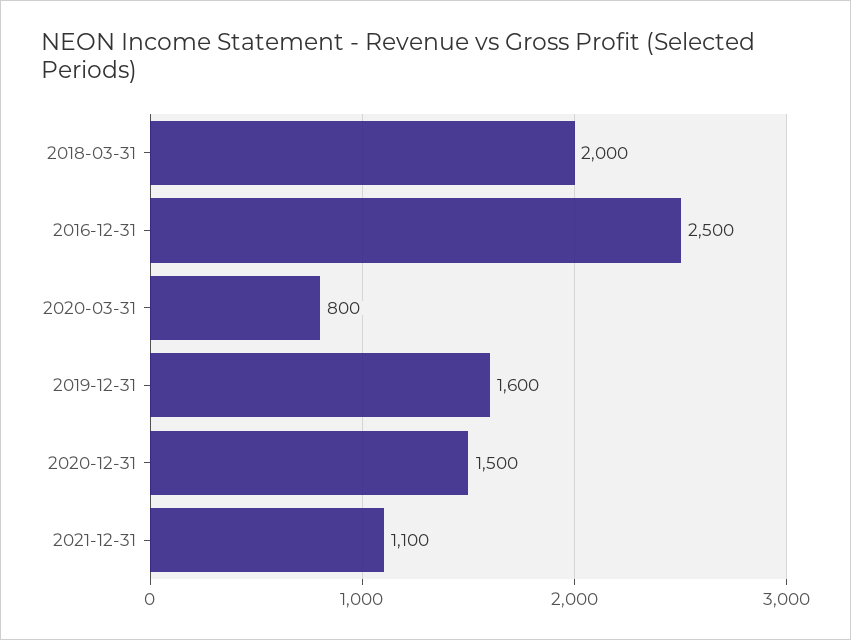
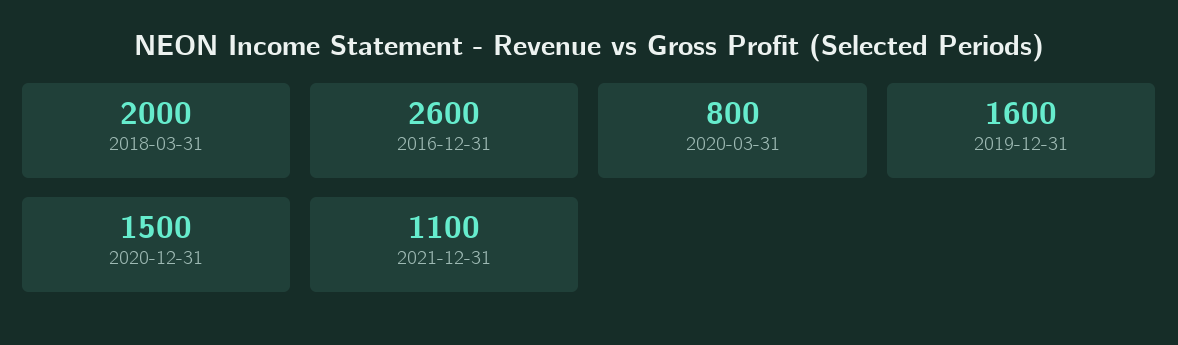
  {
    "2018-03-31": 2000,
-   "2016-12-31": 2500,
+   "2016-12-31": 2600,
    "2020-03-31": 800,
    "2019-12-31": 1600,
    "2020-12-31": 1500,
    "2021-12-31": 1100
  }

